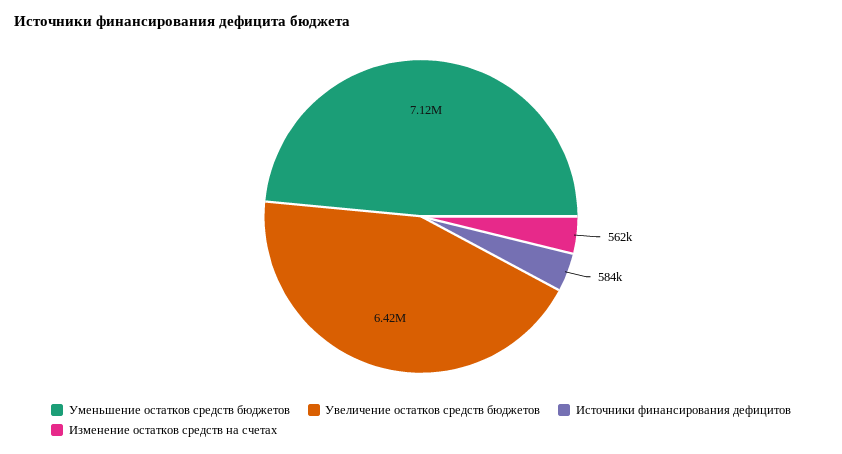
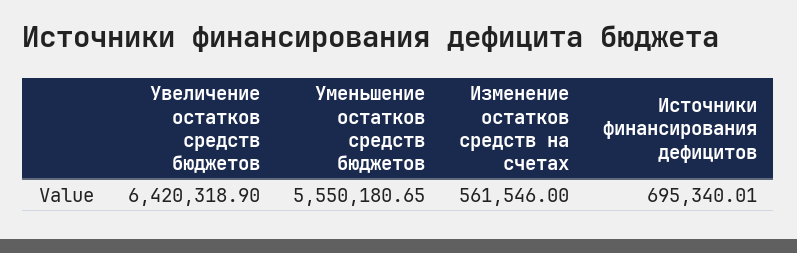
  {
-   "Уменьшение остатков средств бюджетов": 7120000,
+   "Уменьшение остатков средств бюджетов": 5550180.65,
    "Увеличение остатков средств бюджетов": 6420318.9,
-   "Источники финансирования дефицитов": 584000,
+   "Источники финансирования дефицитов": 695340.01,
    "Изменение остатков средств на счетах": 561546
  }

